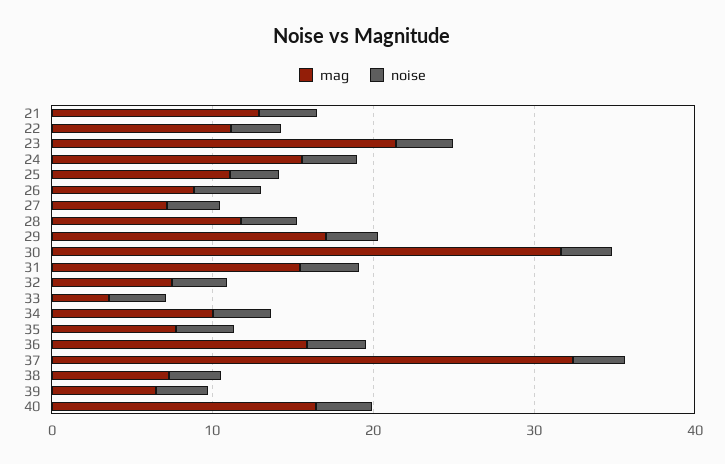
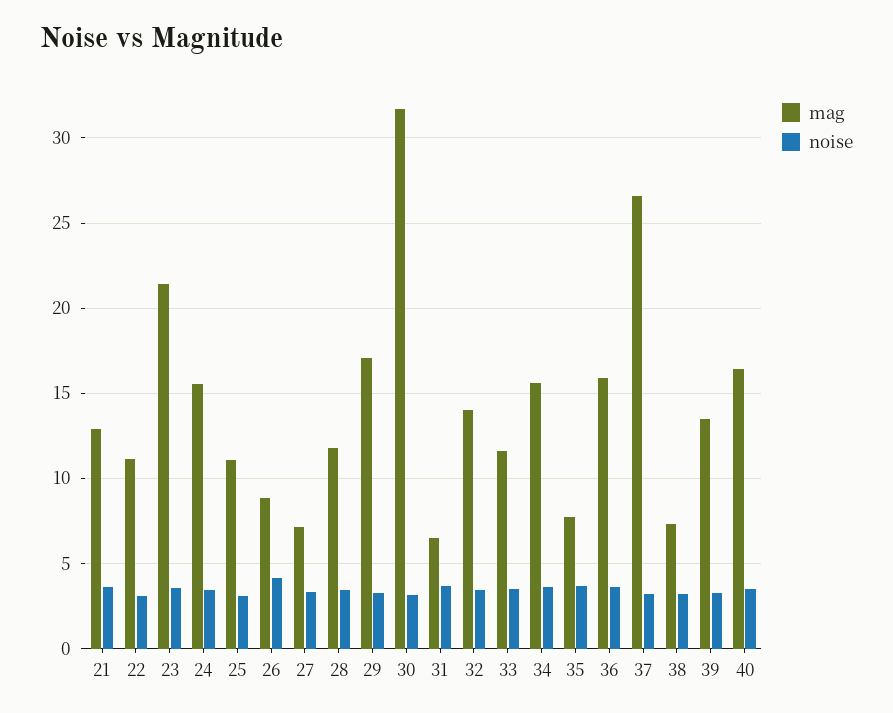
  {
    "mag": {
      "21": 13,
      "22": 11,
      "23": 21.5,
      "24": 15.5,
      "25": 11,
      "26": 9,
      "27": 7,
      "28": 12,
      "29": 17,
      "30": 31.5,
-     "31": 16,
+     "31": 6.5,
-     "32": 8,
+     "32": 14,
-     "33": 4,
+     "33": 11.5,
-     "34": 10,
+     "34": 15.5,
      "35": 7.5,
      "36": 16,
-     "37": 32,
+     "37": 26.5,
      "38": 7.5,
-     "39": 6,
+     "39": 13.5,
      "40": 16.5
    },
    "noise": {
      "21": 3.5,
      "22": 3,
      "23": 3.5,
      "24": 3.5,
      "25": 3,
      "26": 4,
      "27": 3.5,
      "28": 3.5,
      "29": 3.5,
      "30": 3,
      "31": 3.5,
      "32": 3.5,
      "33": 3.5,
      "34": 3.5,
      "35": 3.5,
      "36": 3.5,
      "37": 3,
      "38": 3,
      "39": 3,
      "40": 3.5
    }
  }

